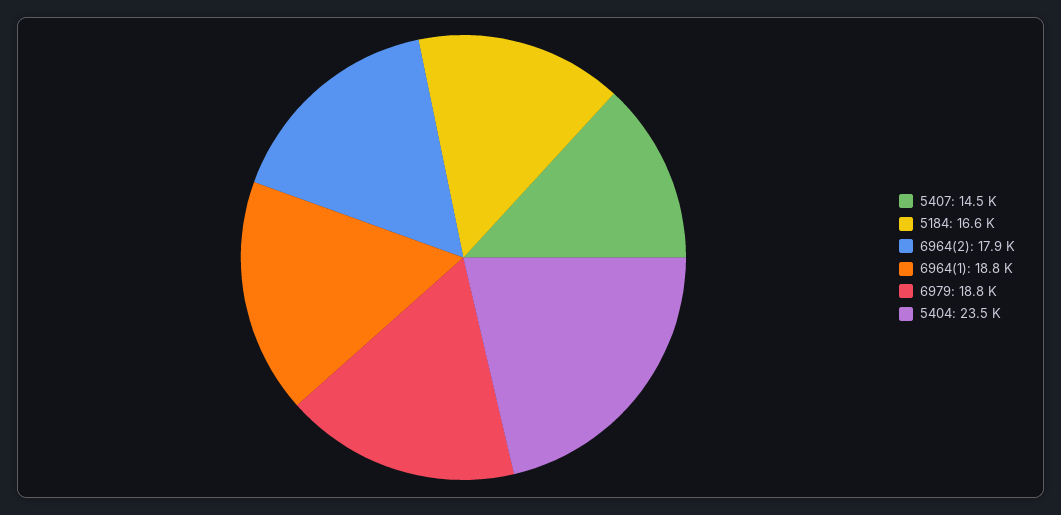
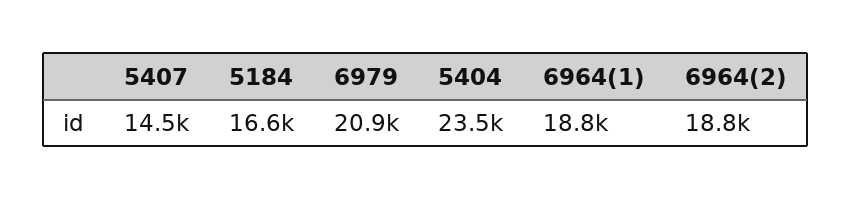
  {
    "5407": 14500,
    "5184": 16600,
-   "6964(2)": 17900,
+   "6964(2)": 18800,
    "6964(1)": 18800,
-   "6979": 18800,
+   "6979": 20900,
    "5404": 23500
  }

